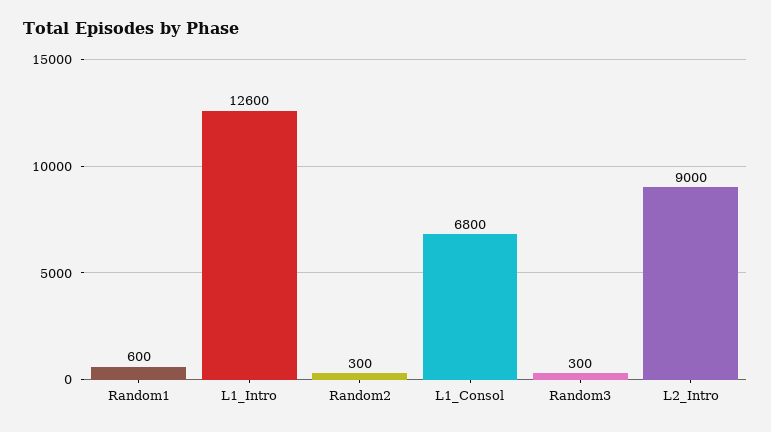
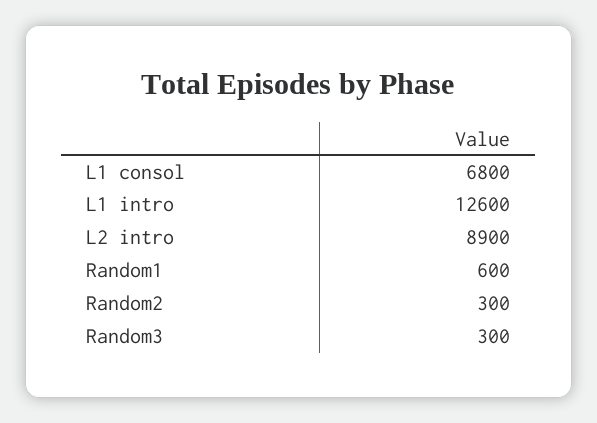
  {
    "Random1": 600,
    "L1_Intro": 12600,
    "Random2": 300,
    "L1_Consol": 6800,
    "Random3": 300,
-   "L2_Intro": 9000
+   "L2_Intro": 8900
  }

